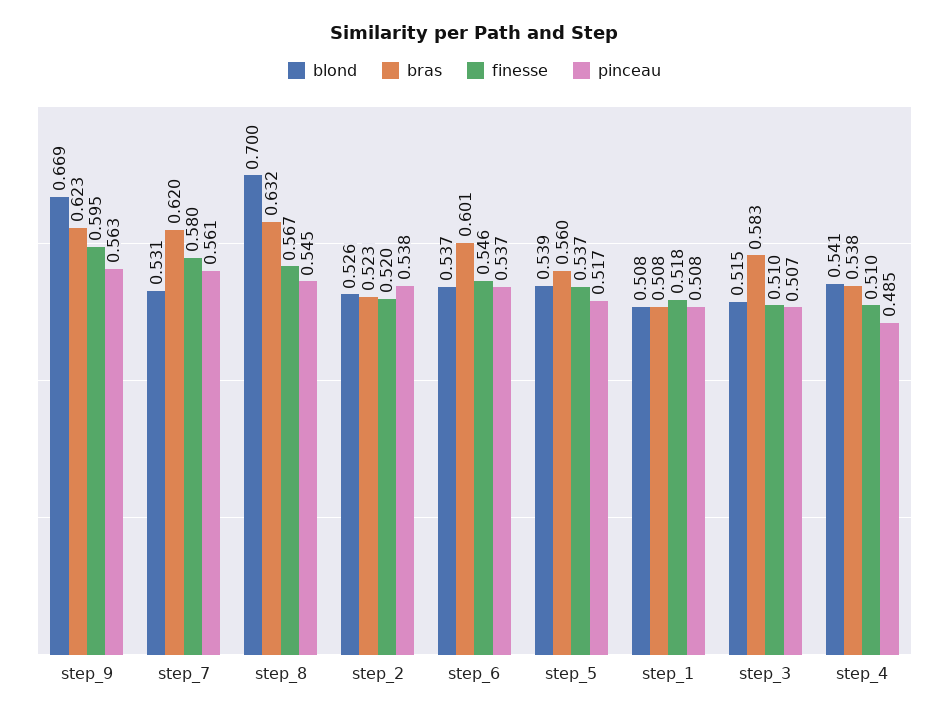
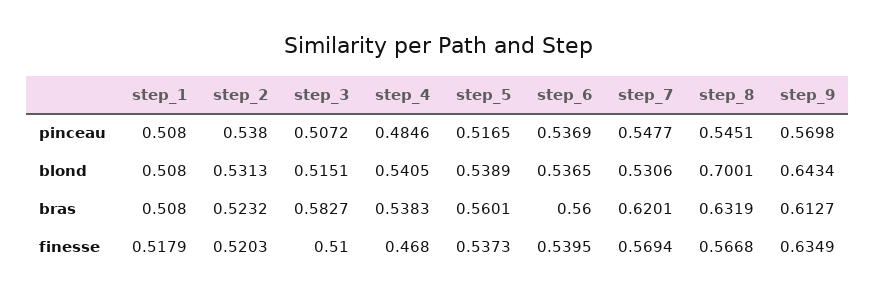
  {
    "blond": {
-     "step_9": 0.669,
+     "step_9": 0.6434,
      "step_7": 0.5306,
      "step_8": 0.7001,
-     "step_2": 0.526,
+     "step_2": 0.5313,
      "step_6": 0.5365,
      "step_5": 0.5389,
      "step_1": 0.508,
      "step_3": 0.5151,
      "step_4": 0.5405
    },
    "bras": {
-     "step_9": 0.623,
+     "step_9": 0.6127,
      "step_7": 0.6201,
      "step_8": 0.6319,
      "step_2": 0.5232,
-     "step_6": 0.601,
+     "step_6": 0.56,
      "step_5": 0.5601,
      "step_1": 0.508,
      "step_3": 0.5827,
      "step_4": 0.5383
    },
    "finesse": {
-     "step_9": 0.595,
+     "step_9": 0.6349,
-     "step_7": 0.58,
+     "step_7": 0.5694,
      "step_8": 0.5668,
      "step_2": 0.5203,
-     "step_6": 0.546,
+     "step_6": 0.5395,
      "step_5": 0.5373,
      "step_1": 0.5179,
      "step_3": 0.51,
-     "step_4": 0.51
+     "step_4": 0.468
    },
    "pinceau": {
-     "step_9": 0.563,
+     "step_9": 0.5698,
-     "step_7": 0.561,
+     "step_7": 0.5477,
      "step_8": 0.5451,
      "step_2": 0.538,
      "step_6": 0.5369,
      "step_5": 0.5165,
      "step_1": 0.508,
      "step_3": 0.5072,
      "step_4": 0.4846
    }
  }

